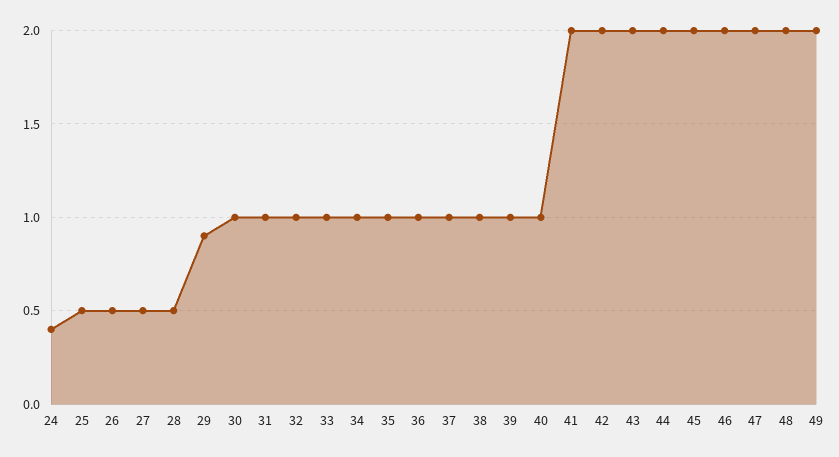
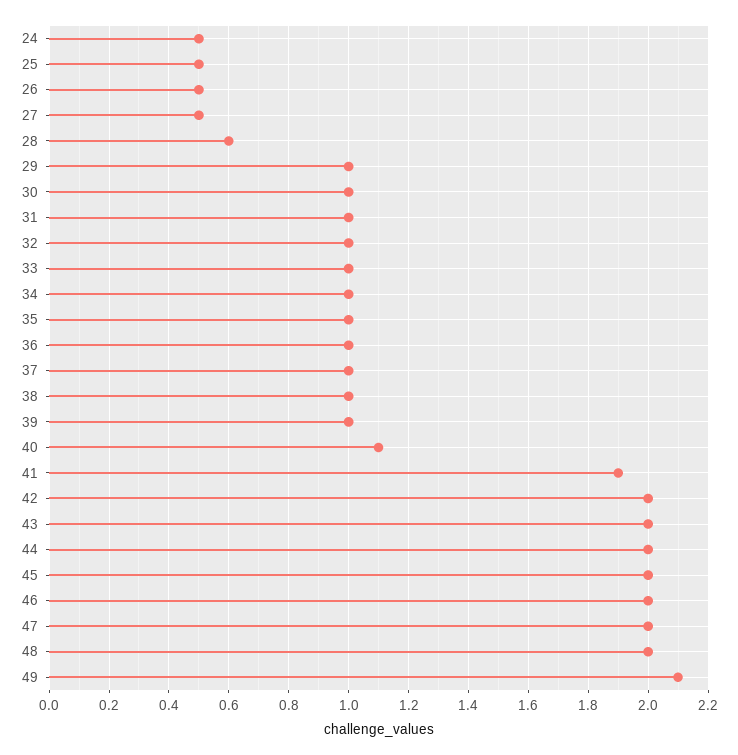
  {
-   "24": 0.4,
+   "24": 0.5,
    "25": 0.5,
    "26": 0.5,
    "27": 0.5,
-   "28": 0.5,
+   "28": 0.6,
-   "29": 0.9,
+   "29": 1,
    "30": 1,
    "31": 1,
    "32": 1,
    "33": 1,
    "34": 1,
    "35": 1,
    "36": 1,
    "37": 1,
    "38": 1,
    "39": 1,
-   "40": 1,
+   "40": 1.1,
-   "41": 2,
+   "41": 1.9,
    "42": 2,
    "43": 2,
    "44": 2,
    "45": 2,
    "46": 2,
    "47": 2,
    "48": 2,
-   "49": 2
+   "49": 2.1
  }

